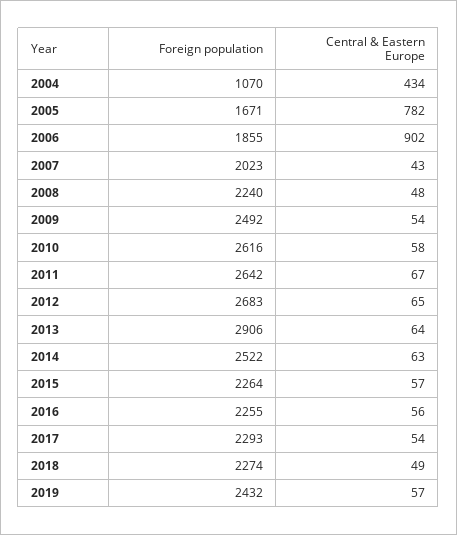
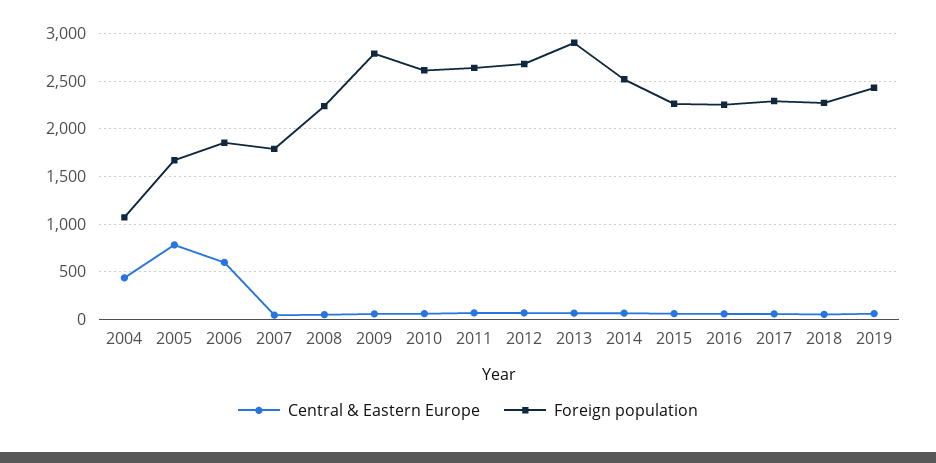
  {
    "Foreign population": {
      "2004": 1070,
      "2005": 1671,
      "2006": 1855,
-     "2007": 2023,
+     "2007": 1800,
      "2008": 2240,
-     "2009": 2492,
+     "2009": 2800,
      "2010": 2616,
      "2011": 2642,
      "2012": 2683,
      "2013": 2906,
      "2014": 2522,
      "2015": 2264,
      "2016": 2255,
      "2017": 2293,
      "2018": 2274,
      "2019": 2432
    },
    "Central & Eastern Europe": {
      "2004": 434,
      "2005": 782,
-     "2006": 902,
+     "2006": 600,
      "2007": 43,
      "2008": 48,
      "2009": 54,
      "2010": 58,
      "2011": 67,
      "2012": 65,
      "2013": 64,
      "2014": 63,
      "2015": 57,
      "2016": 56,
      "2017": 54,
      "2018": 49,
      "2019": 57
    }
  }

